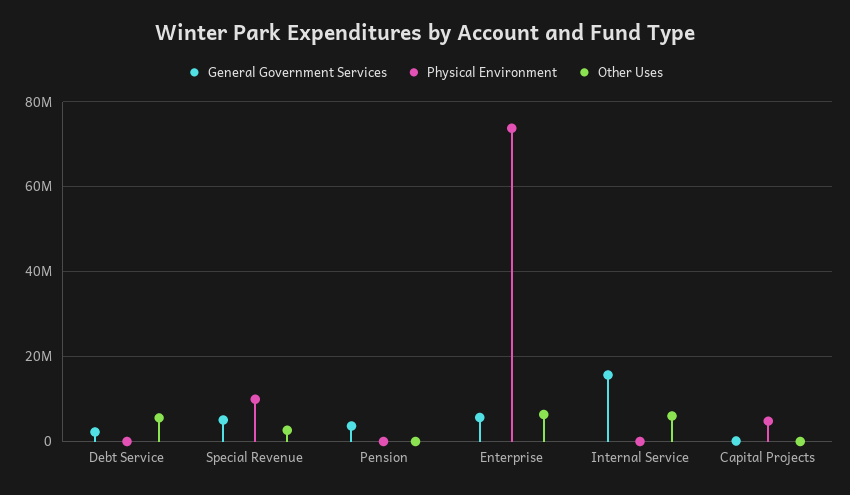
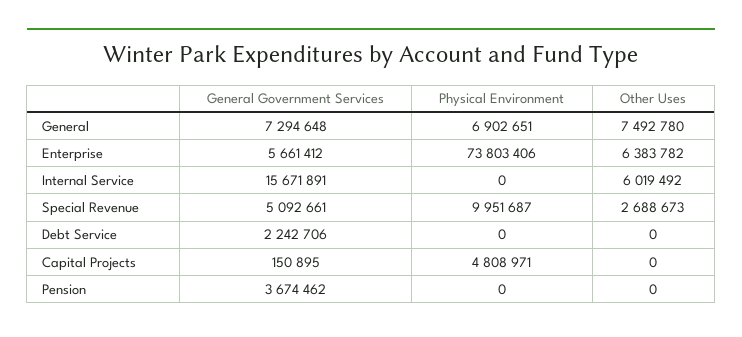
  {
    "General Government Services": {
      "Debt Service": 2242706,
      "Special Revenue": 5092661,
      "Pension": 3674462,
      "Enterprise": 5661412,
      "Internal Service": 15671891,
-     "Capital Projects": 150895
+     "Capital Projects": 150895,
+     "General": 7294648
    },
    "Physical Environment": {
      "Debt Service": 0,
      "Special Revenue": 9951687,
      "Pension": 0,
      "Enterprise": 73803406,
      "Internal Service": 0,
-     "Capital Projects": 4808971
+     "Capital Projects": 4808971,
+     "General": 6902651
    },
    "Other Uses": {
-     "Debt Service": 6000000,
+     "Debt Service": 0,
      "Special Revenue": 2688673,
      "Pension": 0,
      "Enterprise": 6383782,
      "Internal Service": 6019492,
-     "Capital Projects": 0
+     "Capital Projects": 0,
+     "General": 7492780
    }
  }

